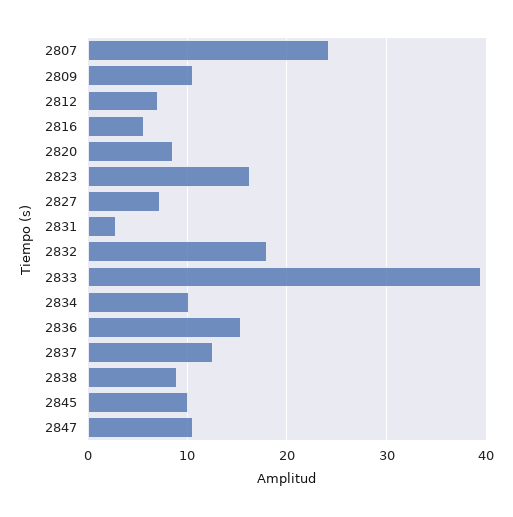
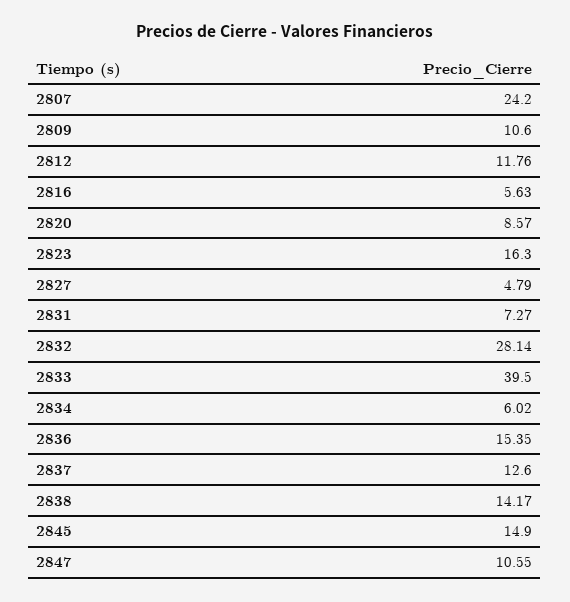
  {
    "2807": 24.2,
    "2809": 10.6,
-   "2812": 7,
+   "2812": 11.76,
    "2816": 5.63,
    "2820": 8.57,
    "2823": 16.3,
-   "2827": 7,
+   "2827": 4.79,
-   "2831": 3,
+   "2831": 7.27,
-   "2832": 18,
+   "2832": 28.14,
    "2833": 39.5,
-   "2834": 10,
+   "2834": 6.02,
    "2836": 15.35,
    "2837": 12.6,
-   "2838": 9,
+   "2838": 14.17,
-   "2845": 10,
+   "2845": 14.9,
    "2847": 10.55
  }

